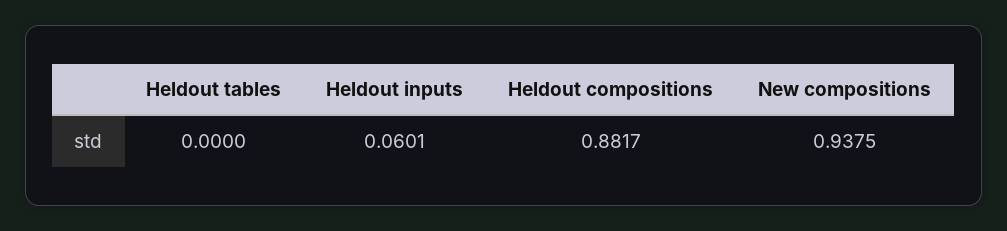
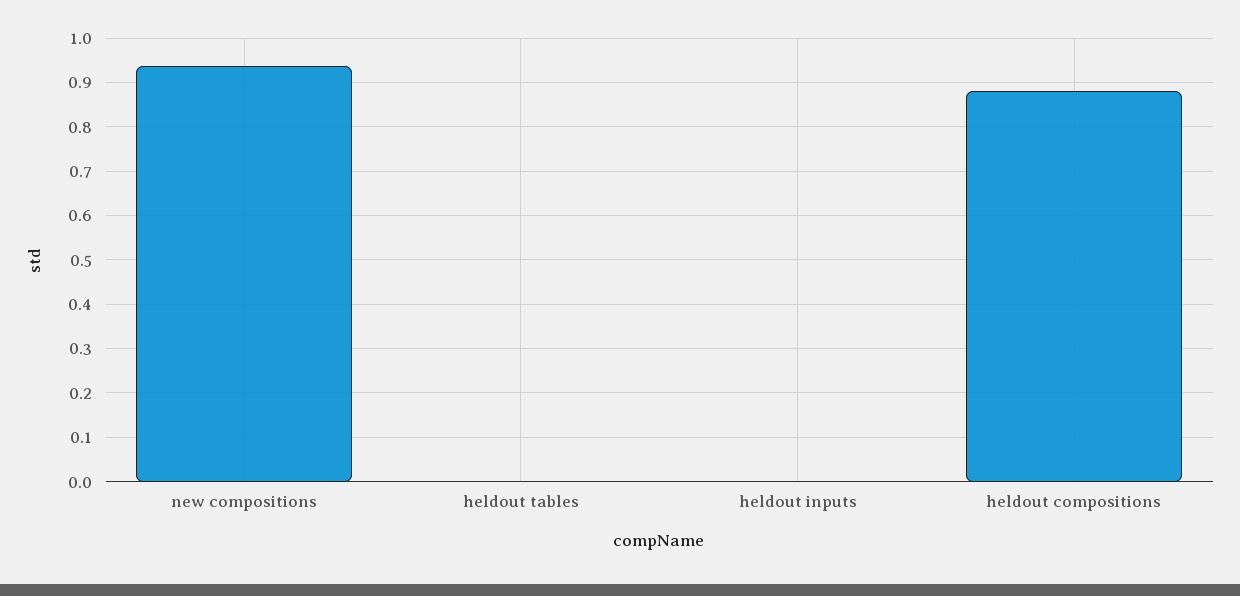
  {
    "Heldout tables": 0,
-   "Heldout inputs": 0.0601,
+   "Heldout inputs": 0,
    "Heldout compositions": 0.8817,
    "New compositions": 0.9375
  }

